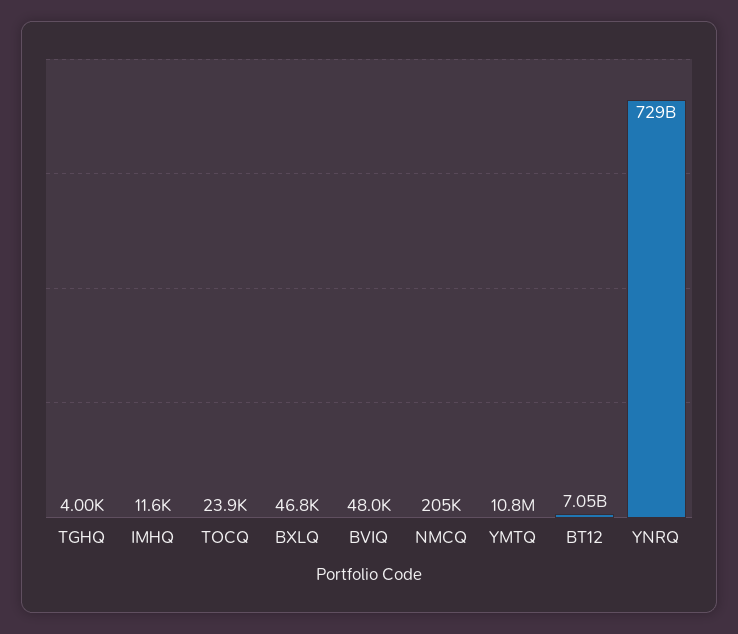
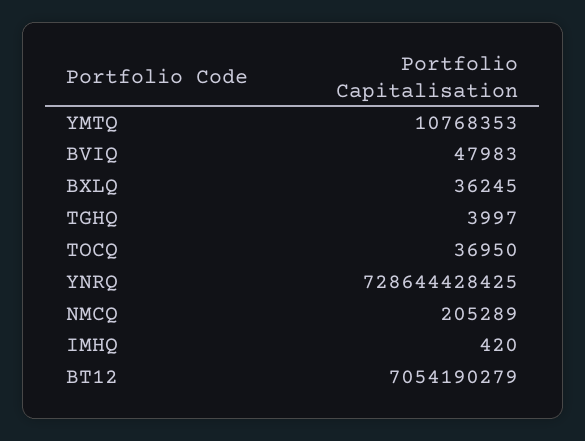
  {
    "TGHQ": 3997,
-   "IMHQ": 11600,
+   "IMHQ": 420,
-   "TOCQ": 23900,
+   "TOCQ": 36950,
-   "BXLQ": 46800,
+   "BXLQ": 36245,
    "BVIQ": 47983,
    "NMCQ": 205289,
    "YMTQ": 10768353,
    "BT12": 7054190279,
    "YNRQ": 728644428425
  }

